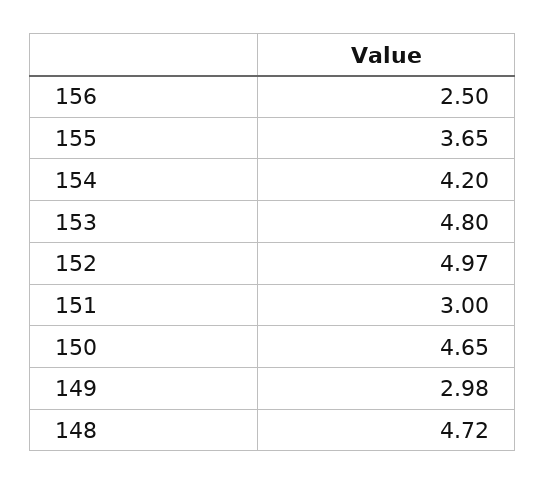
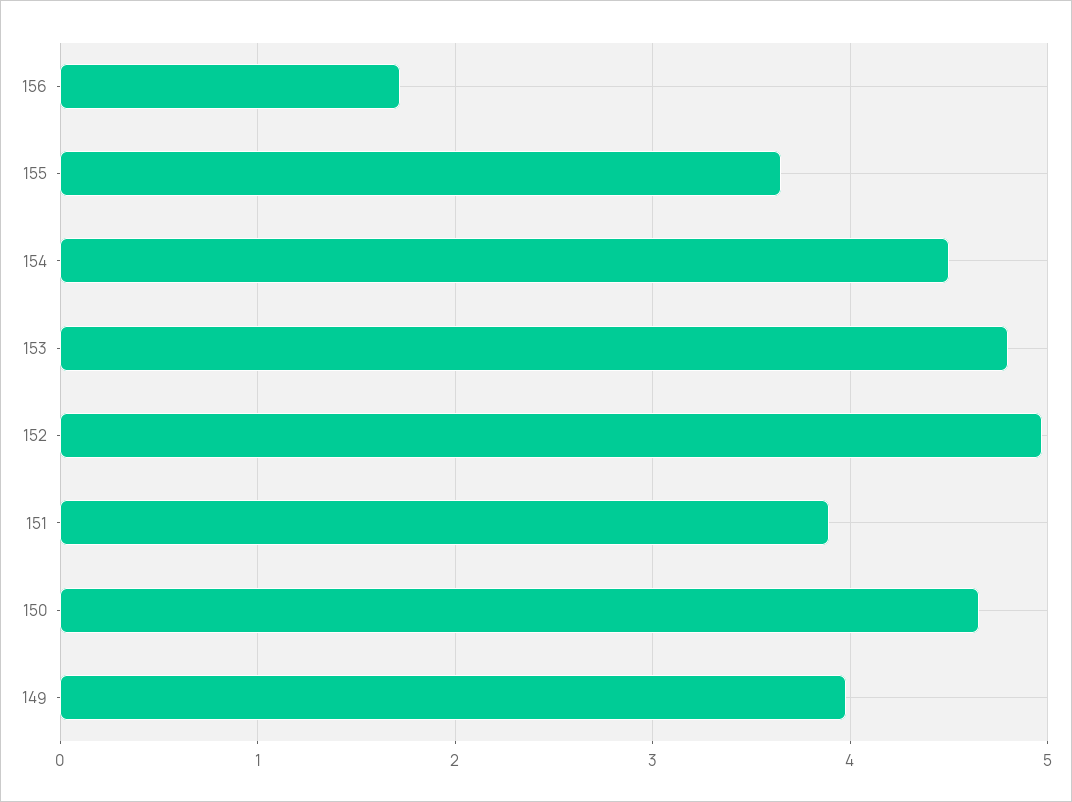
  {
-   "156": 2.5,
+   "156": 1.7,
    "155": 3.65,
-   "154": 4.2,
+   "154": 4.5,
    "153": 4.8,
    "152": 4.97,
-   "151": 3,
+   "151": 3.9,
    "150": 4.65,
-   "149": 2.98,
+   "149": 4
-   "148": 4.72
  }

